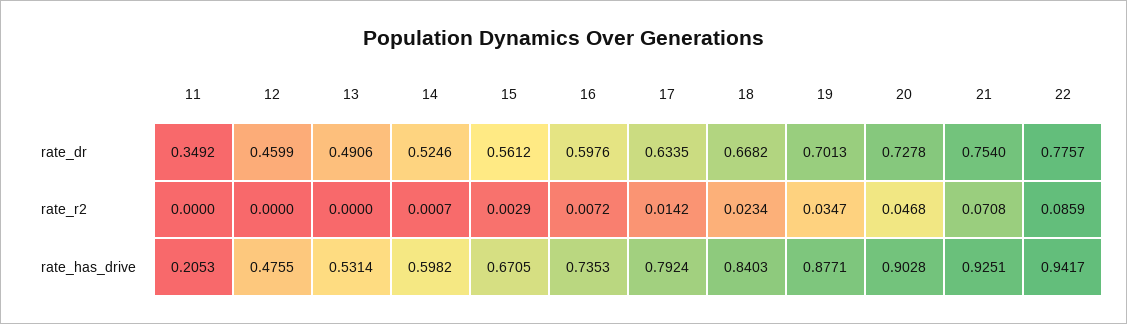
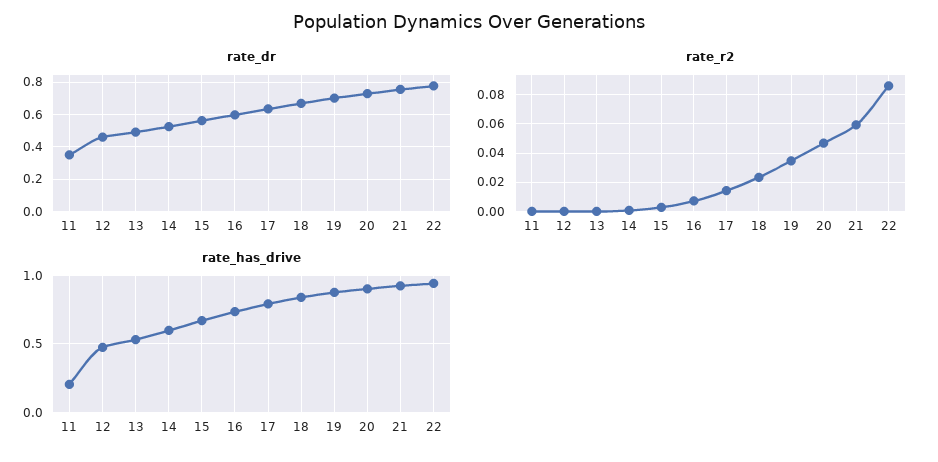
  {
    "rate_dr": {
      "11": 0.3492,
      "12": 0.4599,
      "13": 0.4906,
      "14": 0.5246,
      "15": 0.5612,
      "16": 0.5976,
      "17": 0.6335,
      "18": 0.6682,
      "19": 0.7013,
      "20": 0.7278,
      "21": 0.754,
      "22": 0.7757
    },
    "rate_r2": {
      "11": 0,
      "12": 0,
      "13": 0,
      "14": 0.0007,
      "15": 0.0029,
      "16": 0.0072,
      "17": 0.0142,
      "18": 0.0234,
      "19": 0.0347,
      "20": 0.0468,
-     "21": 0.0708,
+     "21": 0.06,
      "22": 0.0859
    },
    "rate_has_drive": {
      "11": 0.2053,
      "12": 0.4755,
      "13": 0.5314,
      "14": 0.5982,
      "15": 0.6705,
      "16": 0.7353,
      "17": 0.7924,
      "18": 0.8403,
      "19": 0.8771,
      "20": 0.9028,
      "21": 0.9251,
      "22": 0.9417
    }
  }

